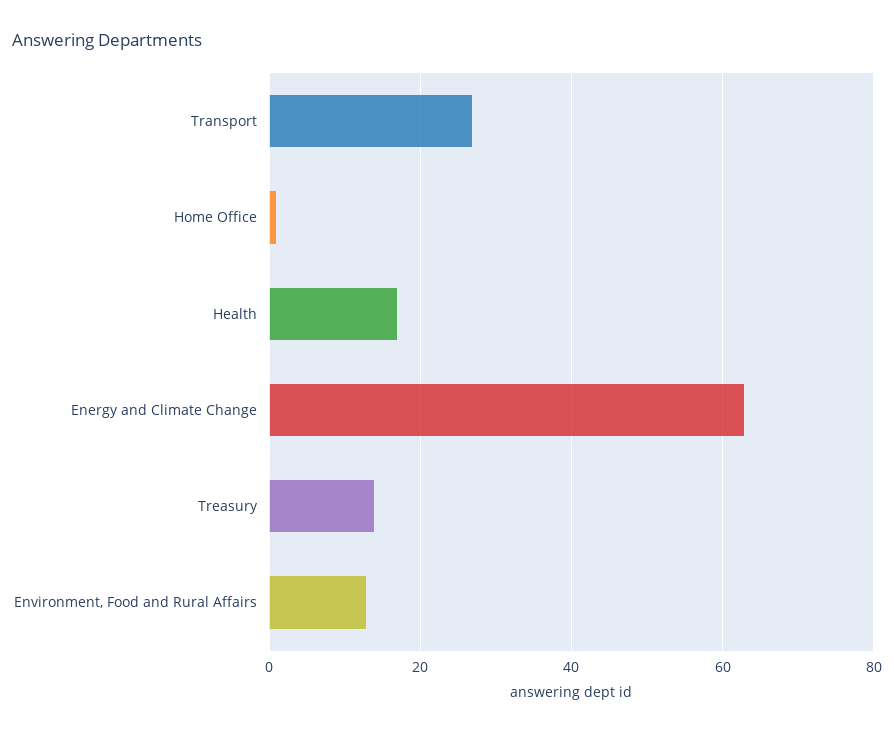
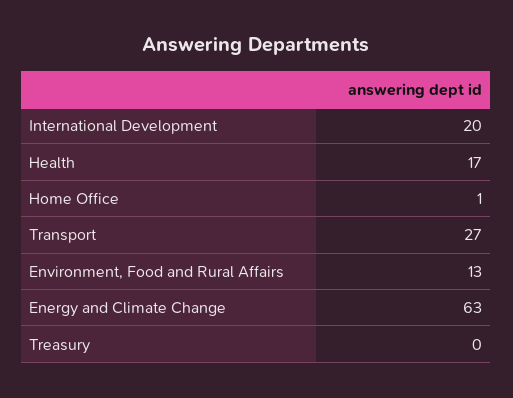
  {
    "Transport": 27,
    "Home Office": 1,
    "Health": 17,
    "Energy and Climate Change": 63,
-   "Treasury": 15,
+   "Treasury": 0,
-   "Environment, Food and Rural Affairs": 13
+   "Environment, Food and Rural Affairs": 13,
+   "International Development": 20
  }

